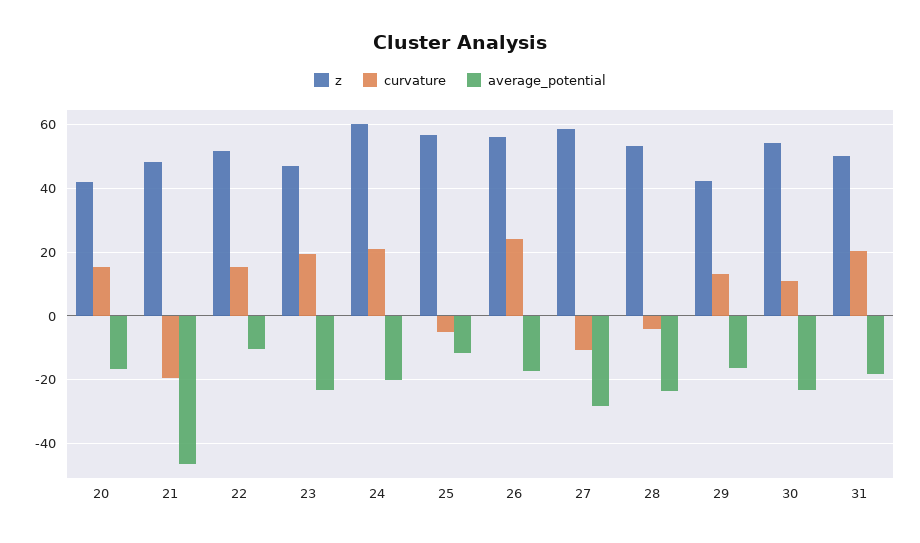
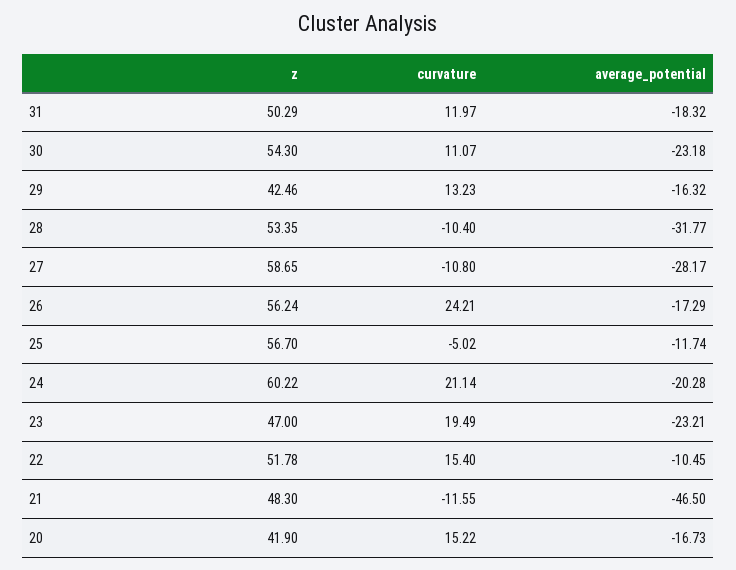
  {
    "z": {
      "20": 41.9,
      "21": 48.3,
      "22": 51.78,
      "23": 47,
      "24": 60.22,
      "25": 56.7,
      "26": 56.24,
      "27": 58.65,
      "28": 53.35,
      "29": 42.46,
      "30": 54.3,
      "31": 50.29
    },
    "curvature": {
      "20": 15.22,
-     "21": -20,
+     "21": -11.55,
      "22": 15.4,
      "23": 19.49,
      "24": 21.14,
      "25": -5.02,
      "26": 24.21,
      "27": -10.8,
-     "28": -4,
+     "28": -10.4,
      "29": 13.23,
      "30": 11.07,
-     "31": 20
+     "31": 11.97
    },
    "average_potential": {
      "20": -16.73,
      "21": -46.5,
      "22": -10.45,
      "23": -23.21,
      "24": -20.28,
      "25": -11.74,
      "26": -17.29,
      "27": -28.17,
-     "28": -24,
+     "28": -31.77,
      "29": -16.32,
      "30": -23.18,
      "31": -18.32
    }
  }

